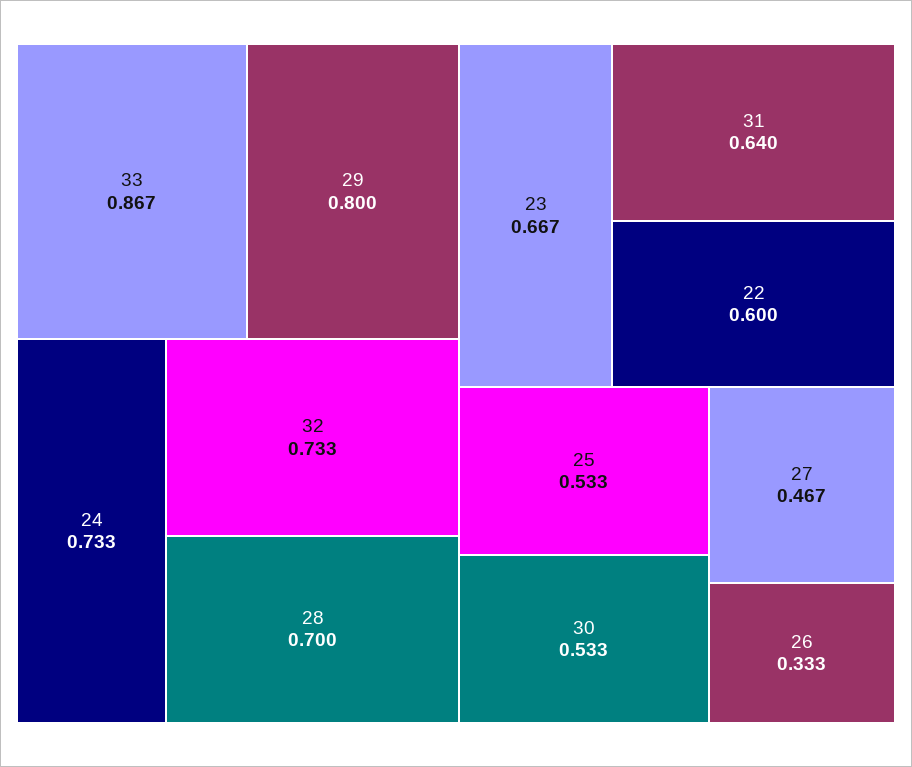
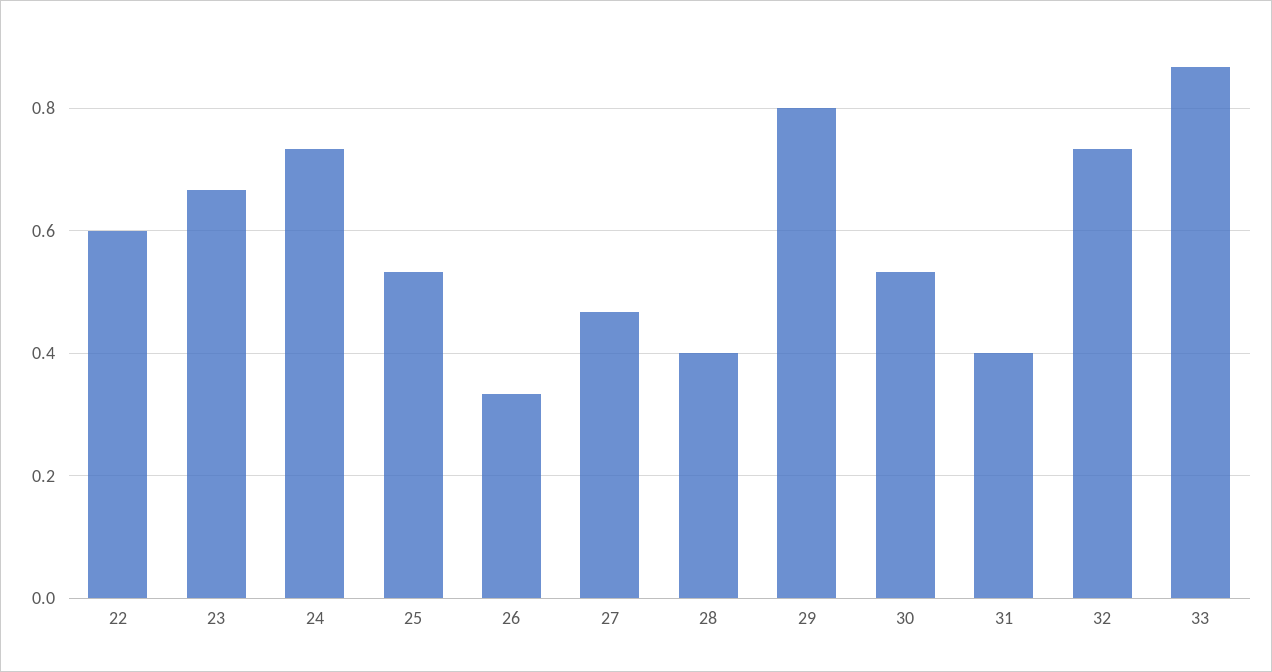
  {
    "33": 0.867,
    "29": 0.8,
    "24": 0.733,
    "32": 0.733,
-   "28": 0.7,
+   "28": 0.4,
    "23": 0.667,
-   "31": 0.64,
+   "31": 0.4,
    "22": 0.6,
    "25": 0.533,
    "30": 0.533,
    "27": 0.467,
    "26": 0.333
  }

